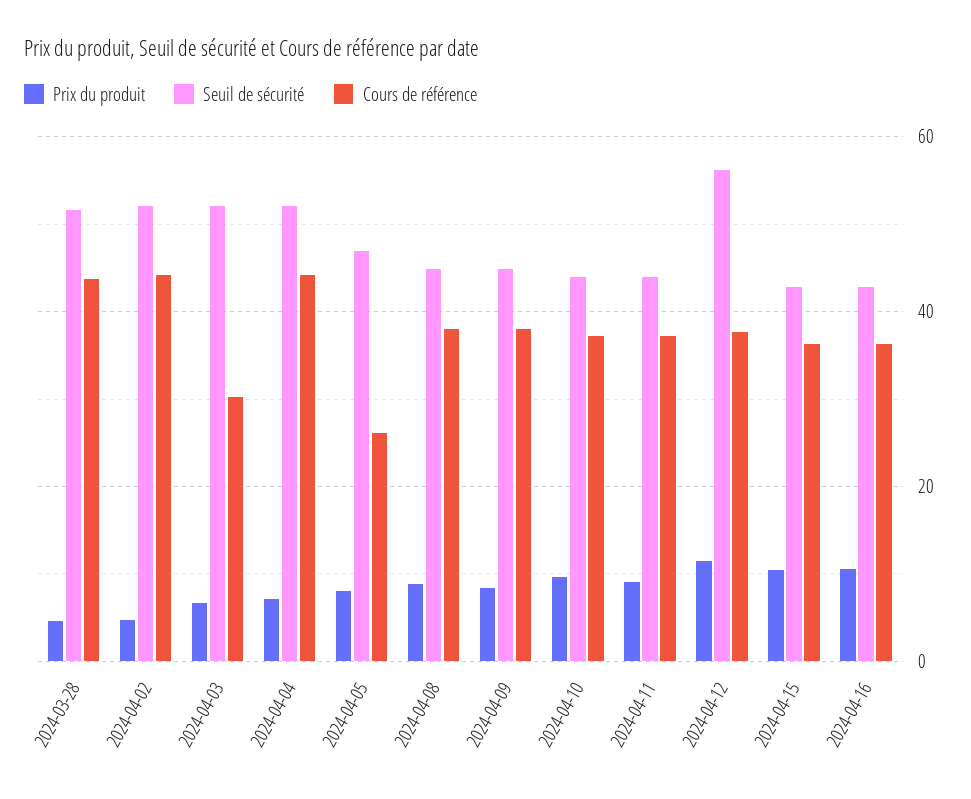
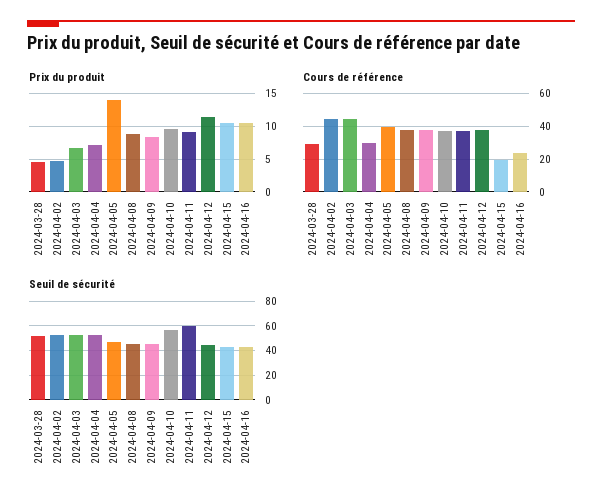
  {
    "Prix du produit": {
      "2024-03-28": 5,
      "2024-04-02": 5,
      "2024-04-03": 7,
      "2024-04-04": 7,
-     "2024-04-05": 8,
+     "2024-04-05": 14,
      "2024-04-08": 9,
      "2024-04-09": 8,
      "2024-04-10": 10,
      "2024-04-11": 9,
      "2024-04-12": 11,
      "2024-04-15": 10,
      "2024-04-16": 11
    },
    "Seuil de sécurité": {
      "2024-03-28": 52,
      "2024-04-02": 52,
      "2024-04-03": 52,
      "2024-04-04": 52,
      "2024-04-05": 46,
      "2024-04-08": 44,
      "2024-04-09": 44,
-     "2024-04-10": 44,
+     "2024-04-10": 55,
-     "2024-04-11": 44,
+     "2024-04-11": 60,
-     "2024-04-12": 56,
+     "2024-04-12": 45,
      "2024-04-15": 42,
      "2024-04-16": 42
    },
    "Cours de référence": {
-     "2024-03-28": 44,
+     "2024-03-28": 30,
      "2024-04-02": 44,
-     "2024-04-03": 30,
+     "2024-04-03": 45,
-     "2024-04-04": 44,
+     "2024-04-04": 30,
-     "2024-04-05": 26,
+     "2024-04-05": 40,
      "2024-04-08": 38,
      "2024-04-09": 38,
      "2024-04-10": 38,
      "2024-04-11": 38,
      "2024-04-12": 38,
-     "2024-04-15": 36,
+     "2024-04-15": 20,
-     "2024-04-16": 36
+     "2024-04-16": 25
    }
  }

